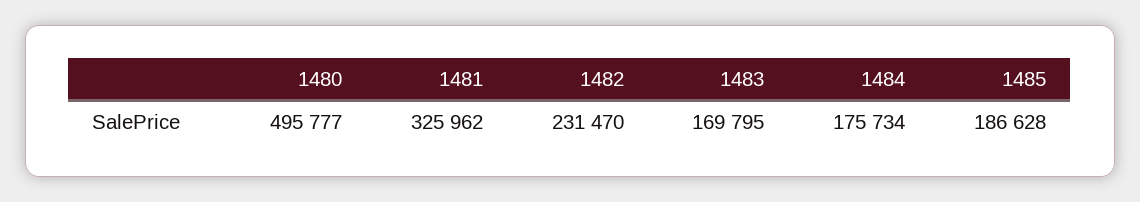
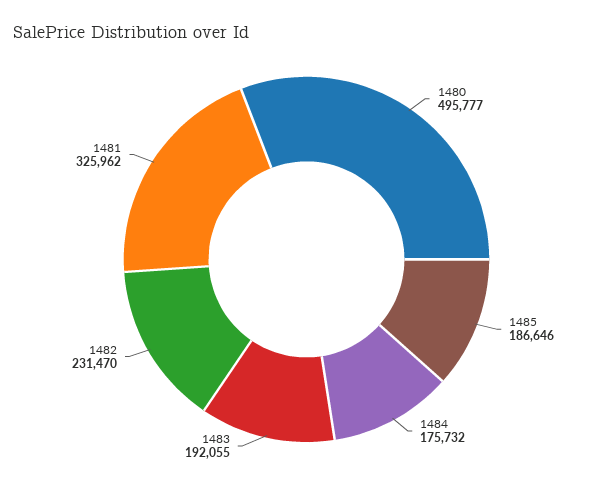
  {
    "1480": 495777,
    "1481": 325962,
    "1482": 231470,
-   "1483": 169795,
+   "1483": 192055,
-   "1484": 175734,
+   "1484": 175732,
-   "1485": 186628
+   "1485": 186646
  }

